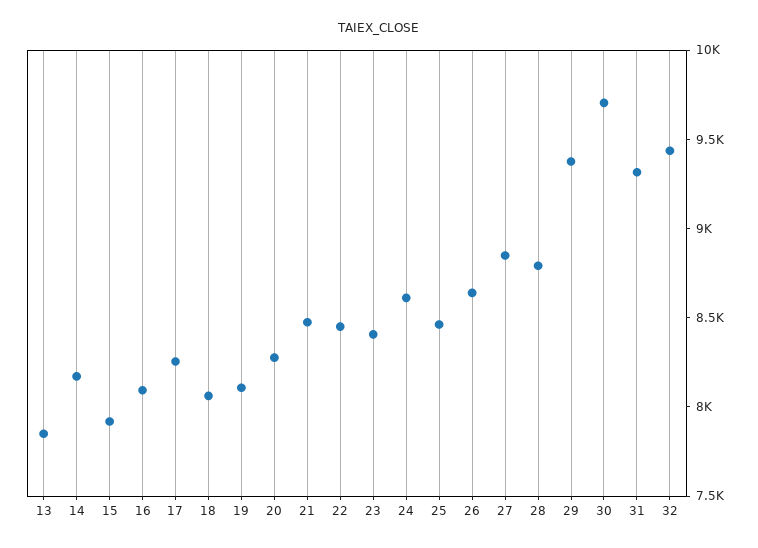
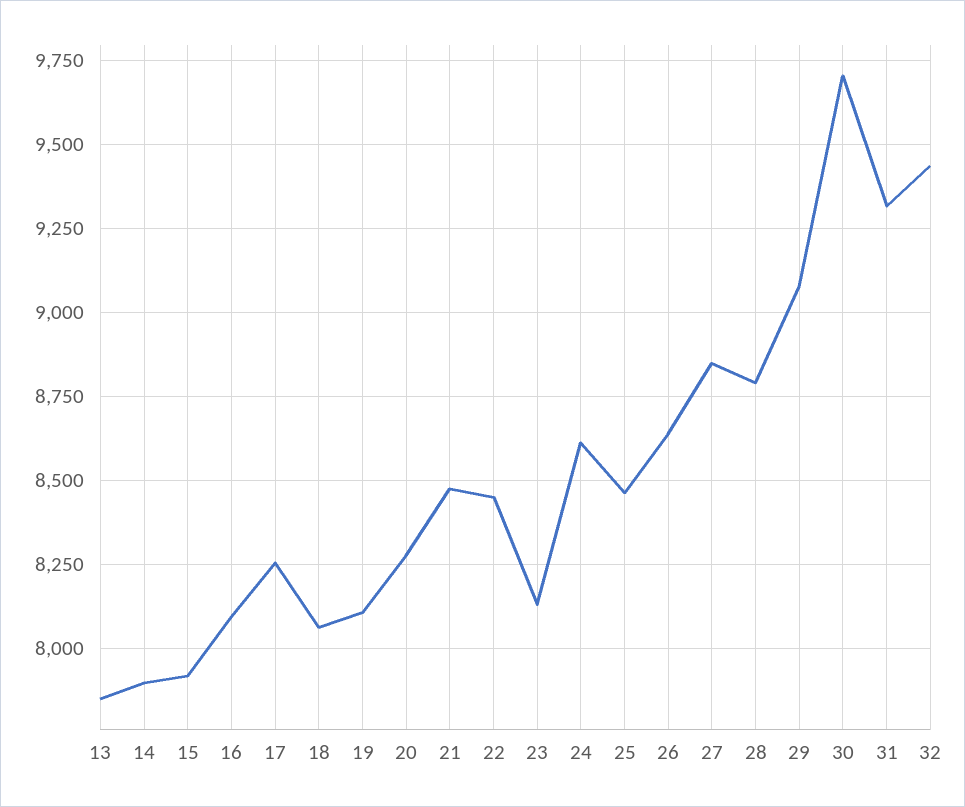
  {
    "13": 7850,
-   "14": 8200,
+   "14": 7900,
    "15": 7925,
    "16": 8100,
    "17": 8250,
    "18": 8050,
    "19": 8100,
    "20": 8275,
    "21": 8475,
    "22": 8450,
-   "23": 8400,
+   "23": 8125,
    "24": 8600,
    "25": 8475,
    "26": 8650,
    "27": 8850,
    "28": 8800,
-   "29": 9400,
+   "29": 9075,
    "30": 9700,
    "31": 9325,
    "32": 9425
  }

